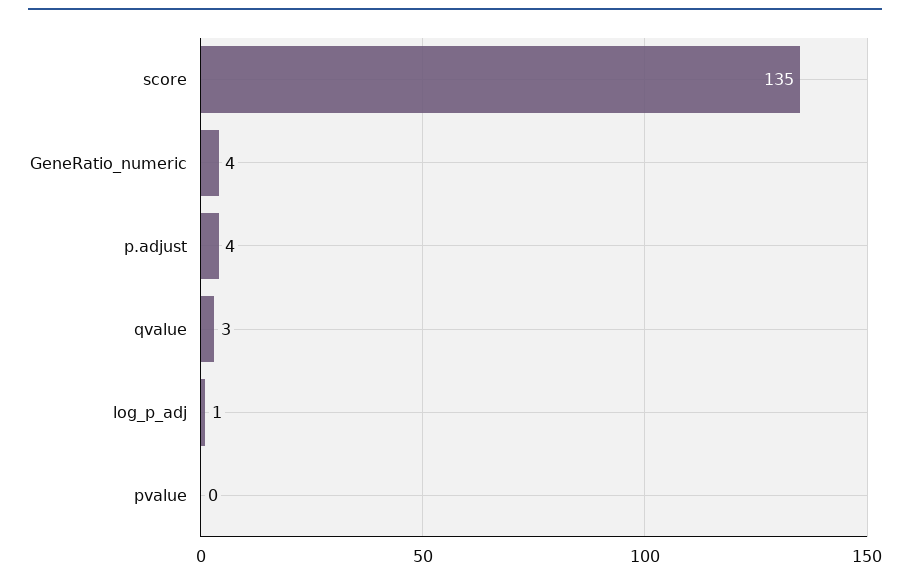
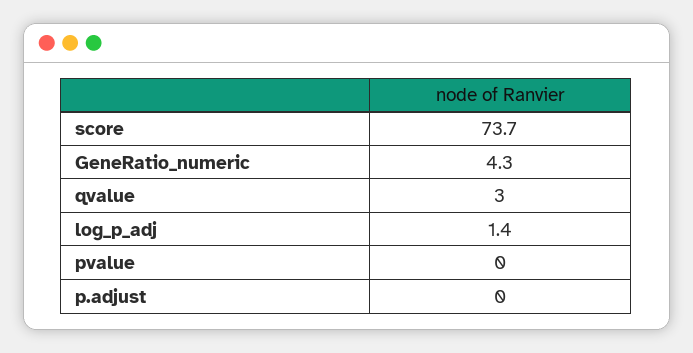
  {
-   "score": 135,
+   "score": 73.7,
    "GeneRatio_numeric": 4.3,
-   "p.adjust": 4,
+   "p.adjust": 0,
    "qvalue": 3,
    "log_p_adj": 1.4,
    "pvalue": 0
  }

